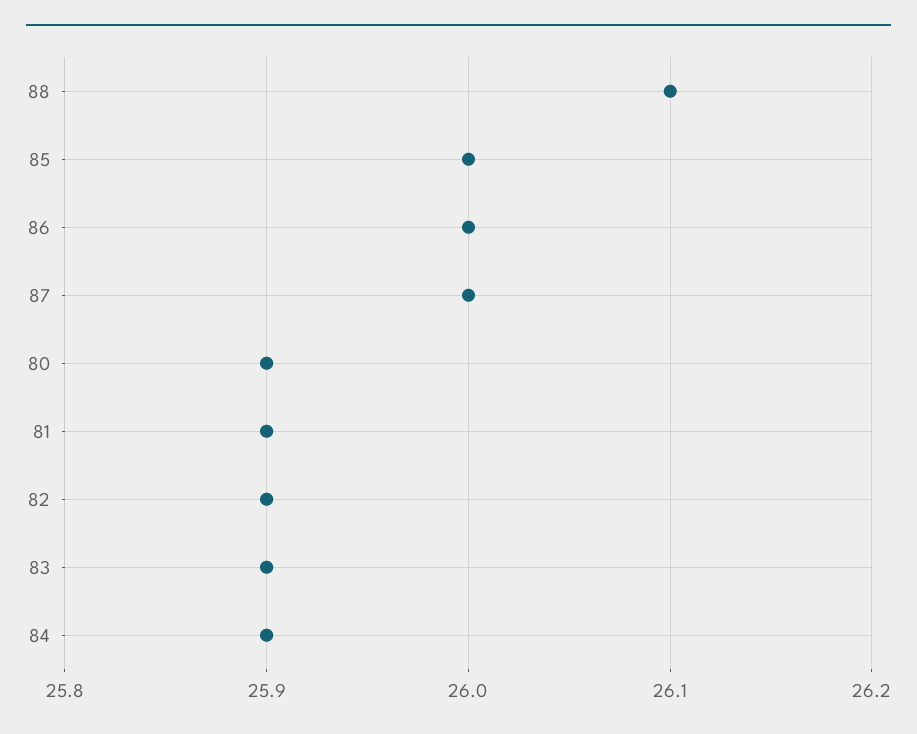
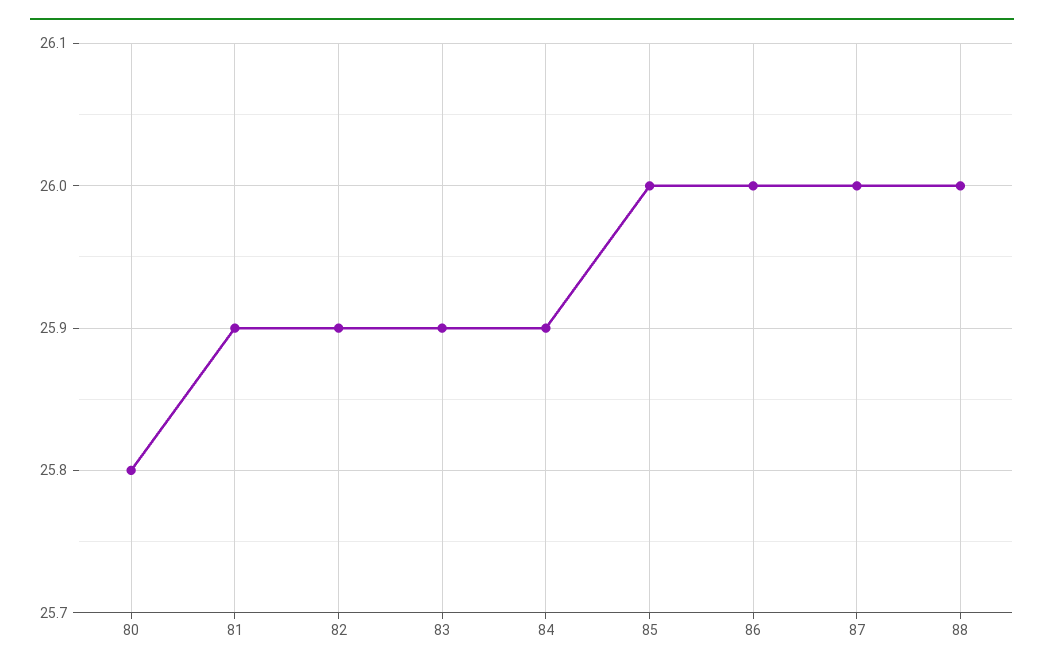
  {
-   "88": 26.1,
+   "88": 26,
    "85": 26,
    "86": 26,
    "87": 26,
-   "80": 25.9,
+   "80": 25.8,
    "81": 25.9,
    "82": 25.9,
    "83": 25.9,
    "84": 25.9
  }

